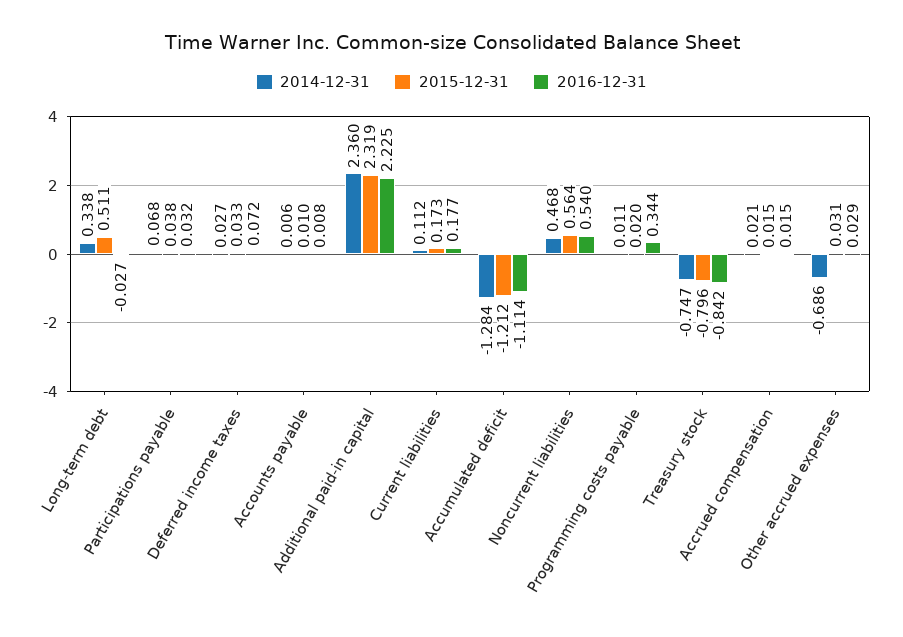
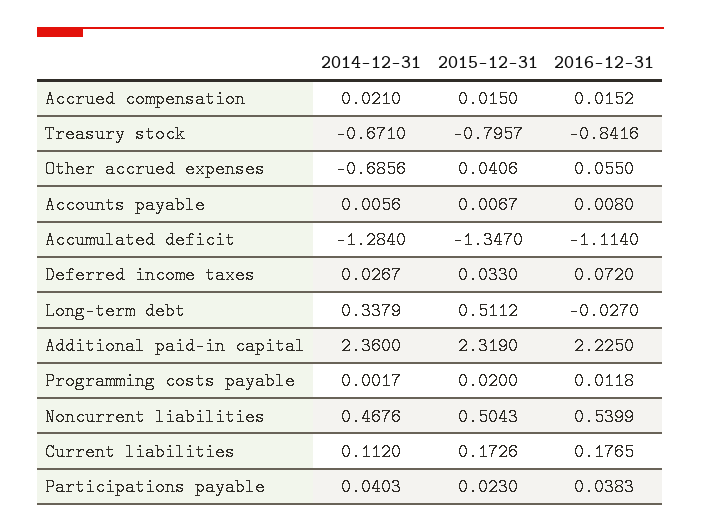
  {
    "2014-12-31": {
      "Long-term debt": 0.3379,
-     "Participations payable": 0.068,
+     "Participations payable": 0.0403,
      "Deferred income taxes": 0.0267,
      "Accounts payable": 0.0056,
      "Additional paid-in capital": 2.36,
      "Current liabilities": 0.112,
      "Accumulated deficit": -1.284,
      "Noncurrent liabilities": 0.4676,
-     "Programming costs payable": 0.011,
+     "Programming costs payable": 0.0017,
-     "Treasury stock": -0.747,
+     "Treasury stock": -0.671,
      "Accrued compensation": 0.021,
      "Other accrued expenses": -0.6856
    },
    "2015-12-31": {
      "Long-term debt": 0.5112,
-     "Participations payable": 0.038,
+     "Participations payable": 0.023,
      "Deferred income taxes": 0.033,
-     "Accounts payable": 0.01,
+     "Accounts payable": 0.0067,
      "Additional paid-in capital": 2.319,
      "Current liabilities": 0.1726,
-     "Accumulated deficit": -1.212,
+     "Accumulated deficit": -1.347,
-     "Noncurrent liabilities": 0.564,
+     "Noncurrent liabilities": 0.5043,
      "Programming costs payable": 0.02,
      "Treasury stock": -0.7957,
      "Accrued compensation": 0.015,
-     "Other accrued expenses": 0.031
+     "Other accrued expenses": 0.0406
    },
    "2016-12-31": {
      "Long-term debt": -0.027,
-     "Participations payable": 0.032,
+     "Participations payable": 0.0383,
      "Deferred income taxes": 0.072,
      "Accounts payable": 0.008,
      "Additional paid-in capital": 2.225,
      "Current liabilities": 0.1765,
      "Accumulated deficit": -1.114,
      "Noncurrent liabilities": 0.5399,
-     "Programming costs payable": 0.344,
+     "Programming costs payable": 0.0118,
      "Treasury stock": -0.8416,
      "Accrued compensation": 0.0152,
-     "Other accrued expenses": 0.029
+     "Other accrued expenses": 0.055
    }
  }

